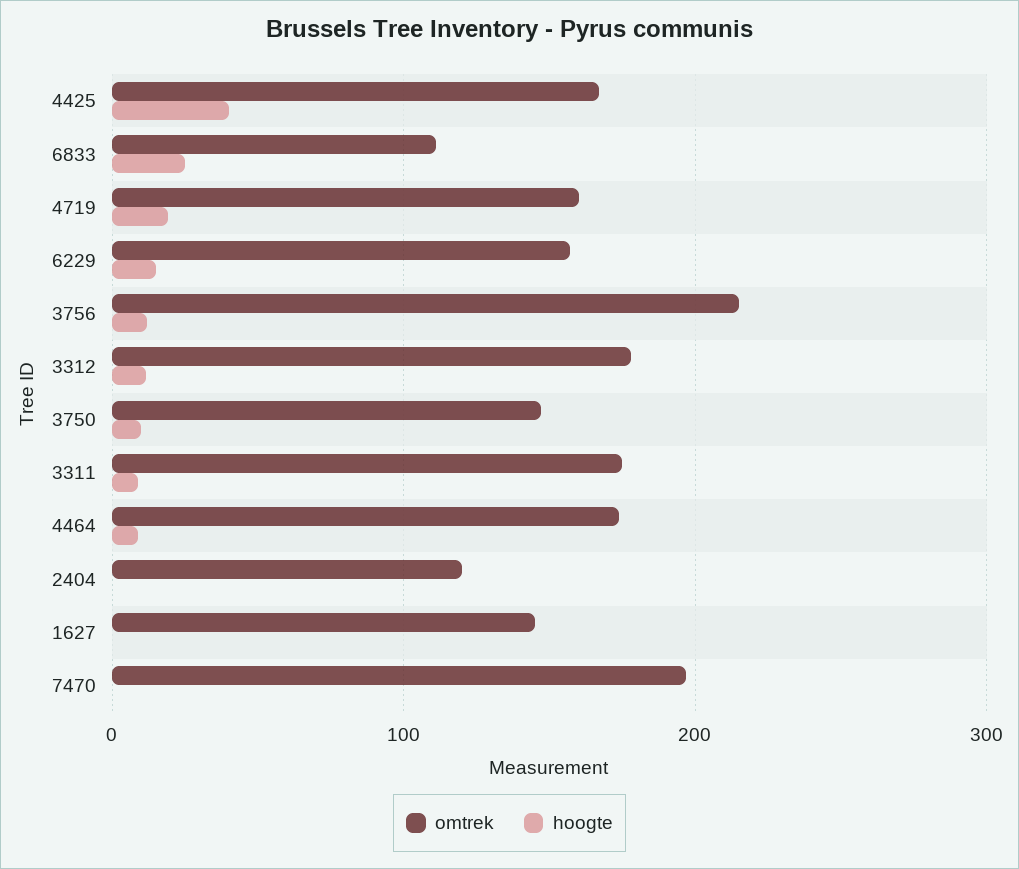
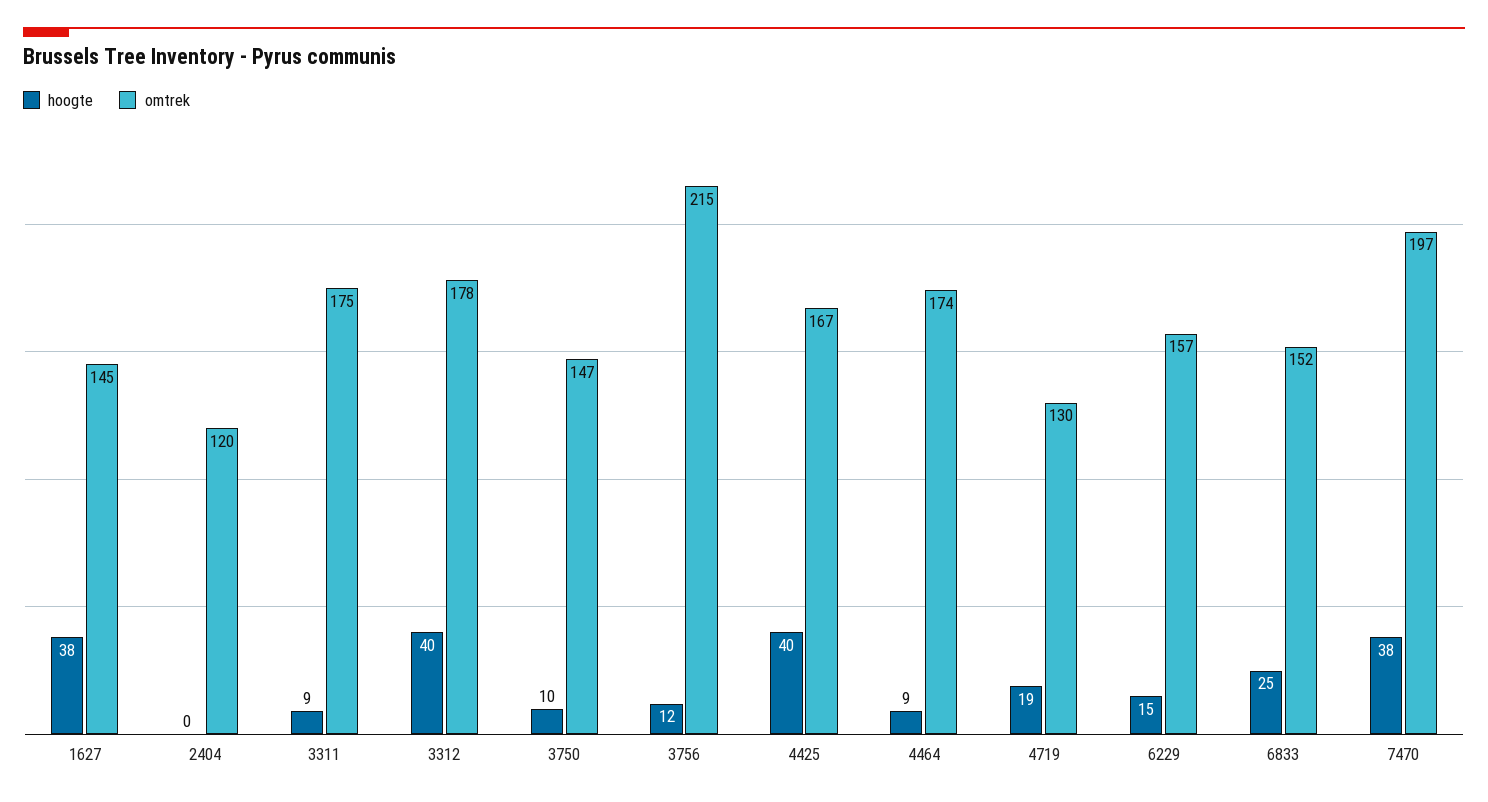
  {
    "omtrek": {
      "4425": 167,
-     "6833": 110,
+     "6833": 152,
-     "4719": 160,
+     "4719": 130,
      "6229": 157,
      "3756": 215,
      "3312": 178,
      "3750": 147,
      "3311": 175,
      "4464": 174,
      "2404": 120,
      "1627": 145,
      "7470": 197
    },
    "hoogte": {
      "4425": 40,
      "6833": 25,
      "4719": 19,
      "6229": 15,
      "3756": 12,
-     "3312": 10,
+     "3312": 40,
      "3750": 10,
      "3311": 9,
      "4464": 9,
      "2404": 0,
-     "1627": 0,
+     "1627": 38,
-     "7470": 0
+     "7470": 38
    }
  }

